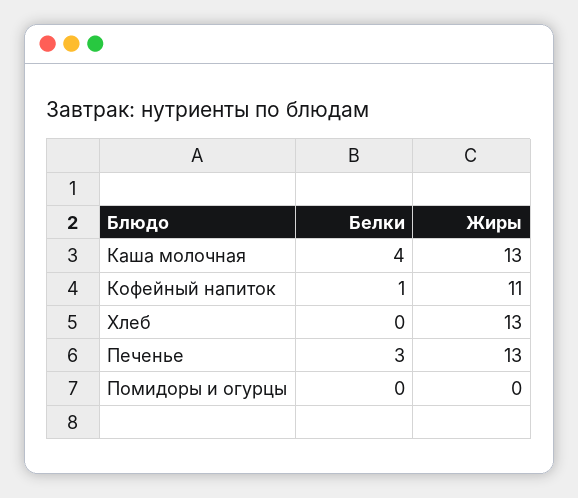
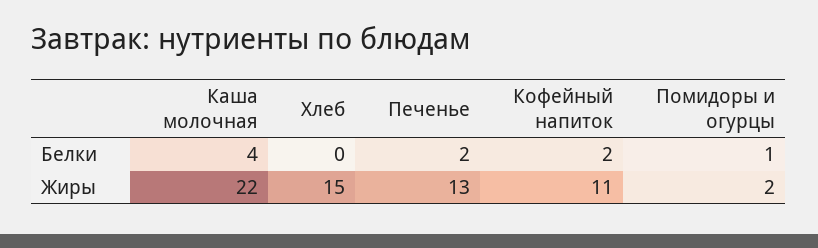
  {
    "Белки": {
      "Каша молочная": 4,
-     "Кофейный напиток": 1,
+     "Кофейный напиток": 2,
      "Хлеб": 0,
-     "Печенье": 3,
+     "Печенье": 2,
-     "Помидоры и огурцы": 0
+     "Помидоры и огурцы": 1
    },
    "Жиры": {
-     "Каша молочная": 13,
+     "Каша молочная": 22,
      "Кофейный напиток": 11,
-     "Хлеб": 13,
+     "Хлеб": 15,
      "Печенье": 13,
-     "Помидоры и огурцы": 0
+     "Помидоры и огурцы": 2
    }
  }

